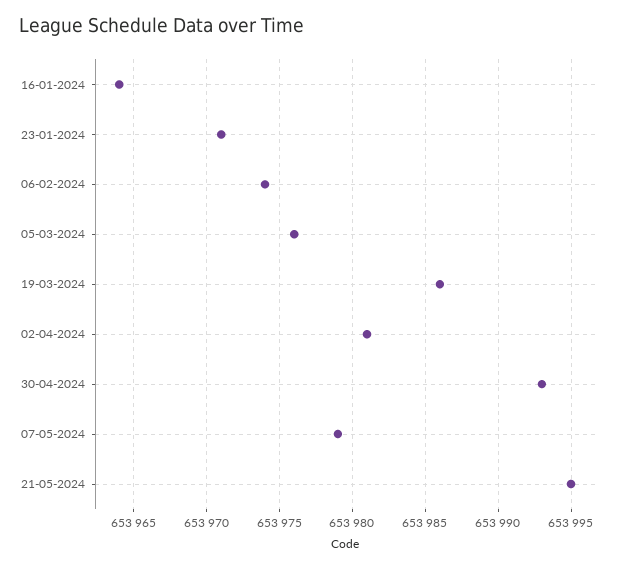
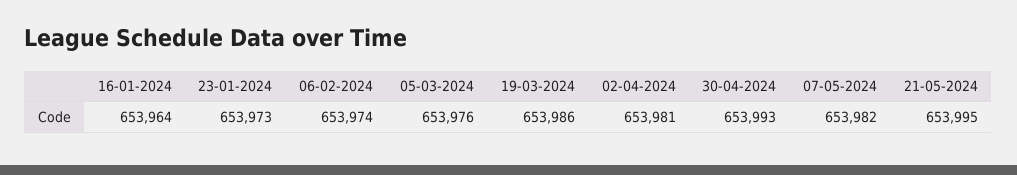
  {
    "16-01-2024": 653964,
-   "23-01-2024": 653971,
+   "23-01-2024": 653973,
    "06-02-2024": 653974,
    "05-03-2024": 653976,
    "19-03-2024": 653986,
    "02-04-2024": 653981,
    "30-04-2024": 653993,
-   "07-05-2024": 653979,
+   "07-05-2024": 653982,
    "21-05-2024": 653995
  }

